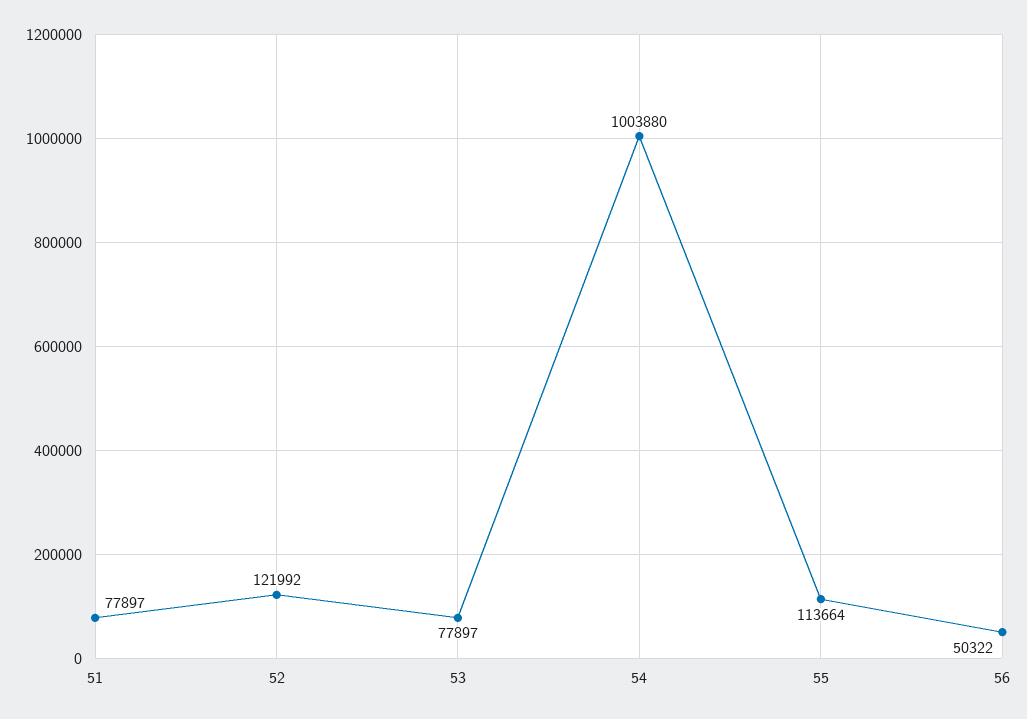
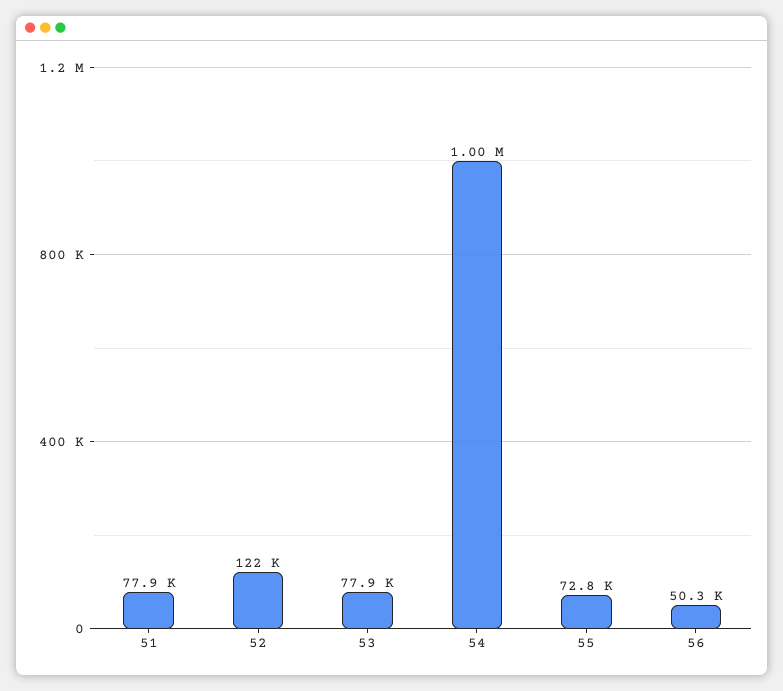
  {
    "51": 77897,
    "52": 121992,
    "53": 77897,
    "54": 1003880,
-   "55": 113664,
+   "55": 72800,
    "56": 50322
  }

